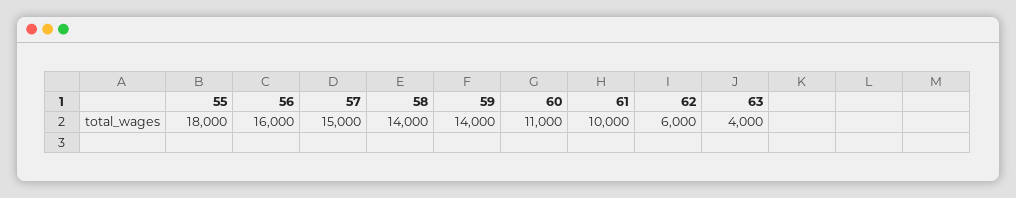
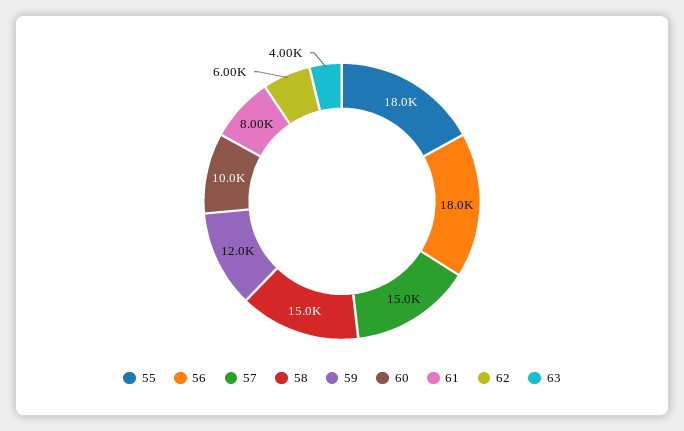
  {
    "55": 18000,
-   "56": 16000,
+   "56": 18000,
    "57": 15000,
-   "58": 14000,
+   "58": 15000,
-   "59": 14000,
+   "59": 12000,
-   "60": 11000,
+   "60": 10000,
-   "61": 10000,
+   "61": 8000,
    "62": 6000,
    "63": 4000
  }

